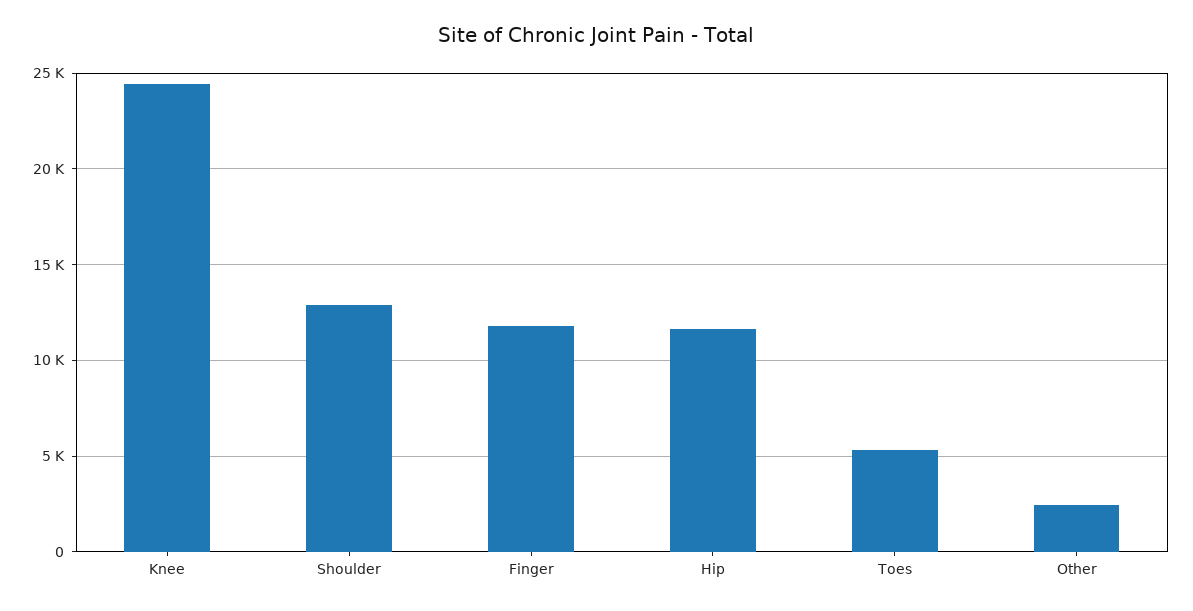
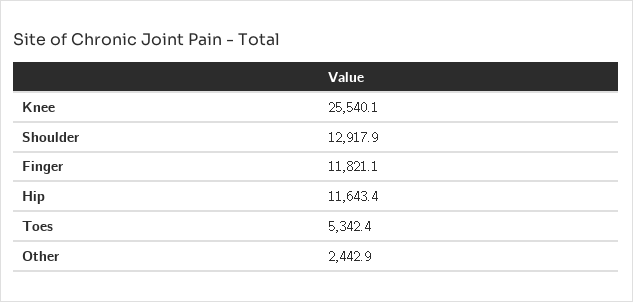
  {
-   "Knee": 24500,
+   "Knee": 25540.1,
    "Shoulder": 12917.9,
    "Finger": 11821.1,
    "Hip": 11643.4,
    "Toes": 5342.4,
    "Other": 2442.9
  }

